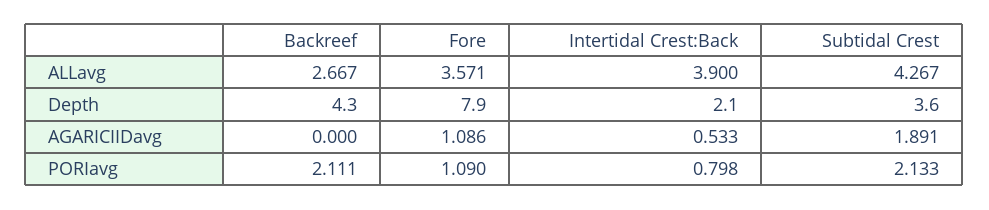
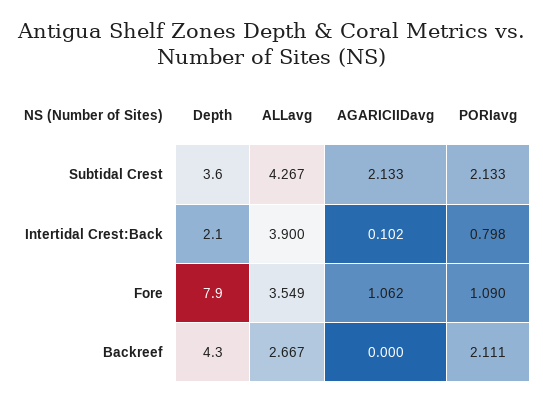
  {
    "Backreef": {
      "ALLavg": 2.667,
      "Depth": 4.3,
      "AGARICIIDavg": 0,
      "PORIavg": 2.111
    },
    "Fore": {
-     "ALLavg": 3.571,
+     "ALLavg": 3.549,
      "Depth": 7.9,
-     "AGARICIIDavg": 1.086,
+     "AGARICIIDavg": 1.062,
      "PORIavg": 1.09
    },
    "Intertidal Crest:Back": {
      "ALLavg": 3.9,
      "Depth": 2.1,
-     "AGARICIIDavg": 0.533,
+     "AGARICIIDavg": 0.102,
      "PORIavg": 0.798
    },
    "Subtidal Crest": {
      "ALLavg": 4.267,
      "Depth": 3.6,
-     "AGARICIIDavg": 1.891,
+     "AGARICIIDavg": 2.133,
      "PORIavg": 2.133
    }
  }

